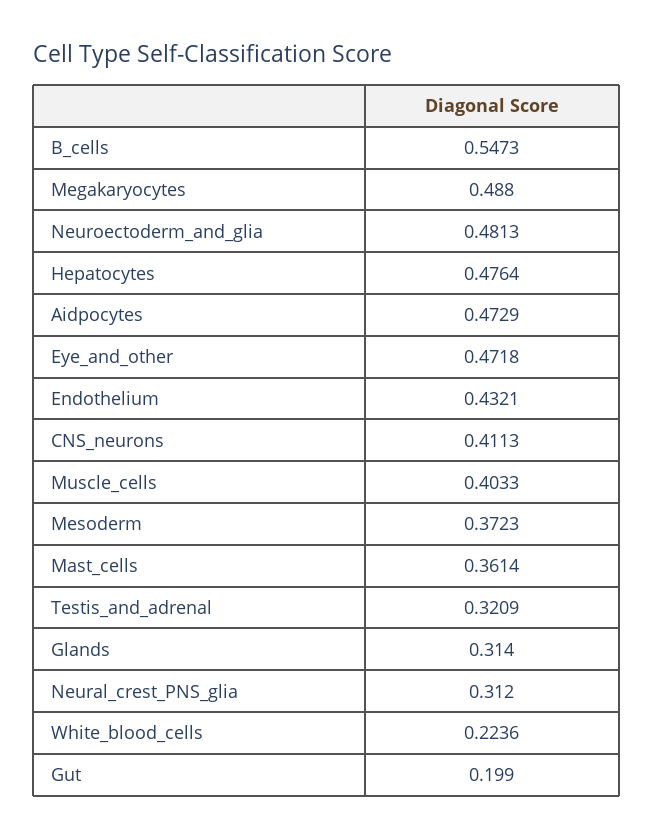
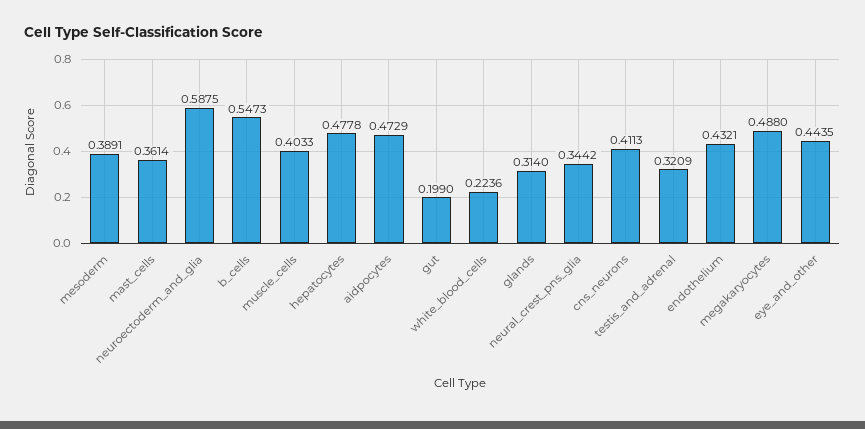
  {
    "B_cells": 0.5473,
    "Megakaryocytes": 0.488,
-   "Neuroectoderm_and_glia": 0.4813,
+   "Neuroectoderm_and_glia": 0.5875,
-   "Hepatocytes": 0.4764,
+   "Hepatocytes": 0.4778,
    "Aidpocytes": 0.4729,
-   "Eye_and_other": 0.4718,
+   "Eye_and_other": 0.4435,
    "Endothelium": 0.4321,
    "CNS_neurons": 0.4113,
    "Muscle_cells": 0.4033,
-   "Mesoderm": 0.3723,
+   "Mesoderm": 0.3891,
    "Mast_cells": 0.3614,
    "Testis_and_adrenal": 0.3209,
    "Glands": 0.314,
-   "Neural_crest_PNS_glia": 0.312,
+   "Neural_crest_PNS_glia": 0.3442,
    "White_blood_cells": 0.2236,
    "Gut": 0.199
  }

